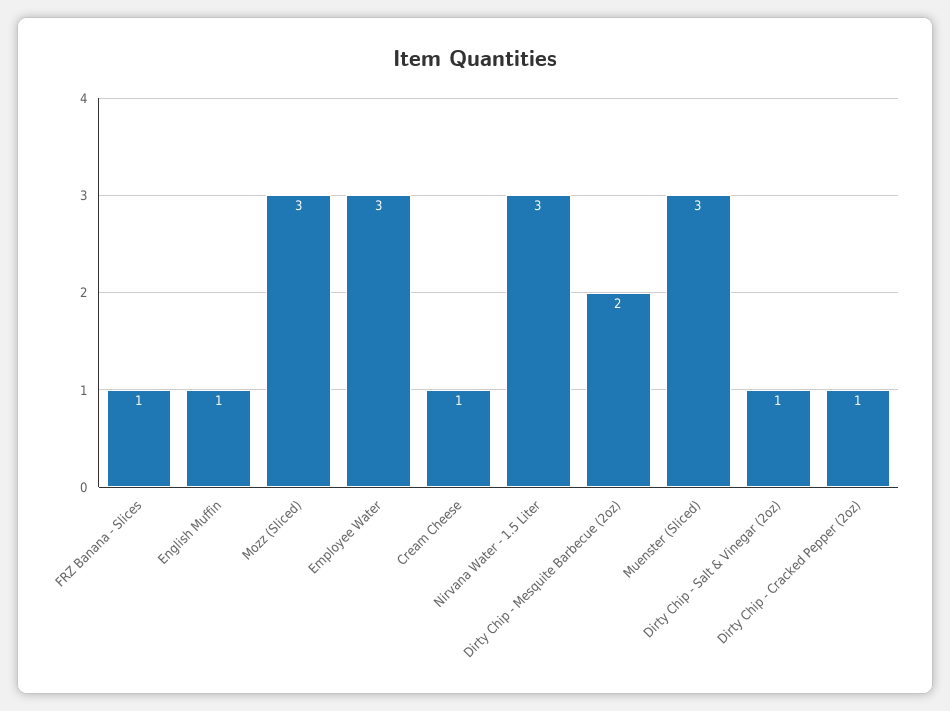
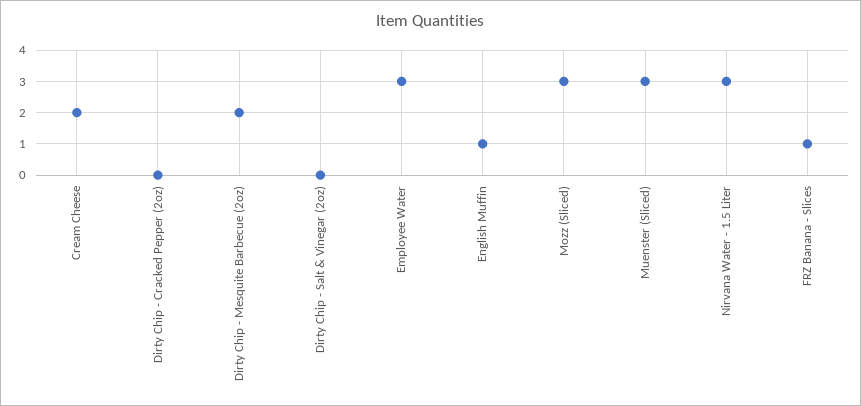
  {
    "FRZ Banana - Slices": 1,
    "English Muffin": 1,
    "Mozz (Sliced)": 3,
    "Employee Water": 3,
-   "Cream Cheese": 1,
+   "Cream Cheese": 2,
    "Nirvana Water - 1.5 Liter": 3,
    "Dirty Chip - Mesquite Barbecue (2oz)": 2,
    "Muenster (Sliced)": 3,
-   "Dirty Chip - Salt & Vinegar (2oz)": 1,
+   "Dirty Chip - Salt & Vinegar (2oz)": 0,
-   "Dirty Chip - Cracked Pepper (2oz)": 1
+   "Dirty Chip - Cracked Pepper (2oz)": 0
  }

